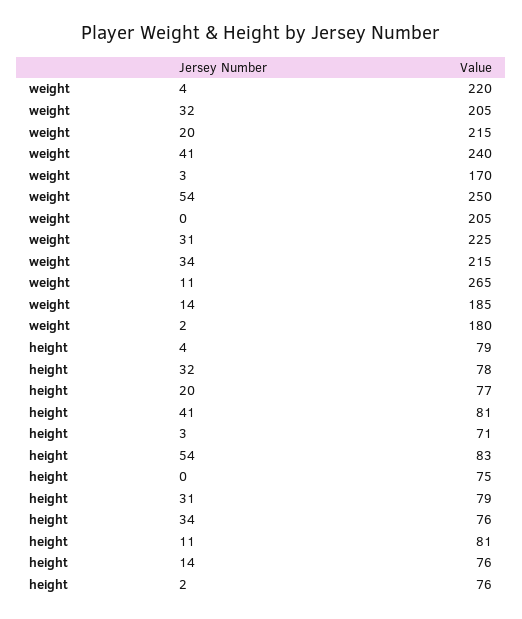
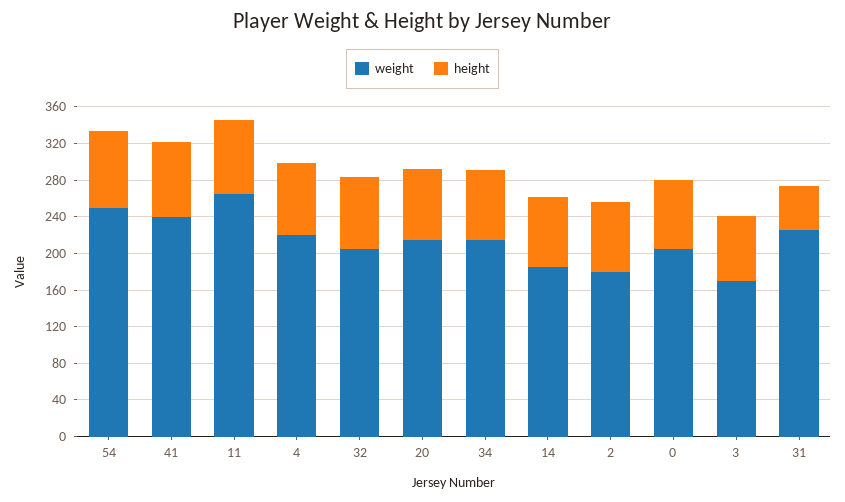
  {
    "weight": {
      "4": 220,
      "32": 205,
      "20": 215,
      "41": 240,
      "3": 170,
      "54": 250,
      "0": 205,
      "31": 225,
      "34": 215,
      "11": 265,
      "14": 185,
      "2": 180
    },
    "height": {
      "4": 79,
      "32": 78,
      "20": 77,
      "41": 81,
      "3": 71,
      "54": 83,
      "0": 75,
-     "31": 79,
+     "31": 50,
      "34": 76,
      "11": 81,
      "14": 76,
      "2": 76
    }
  }

